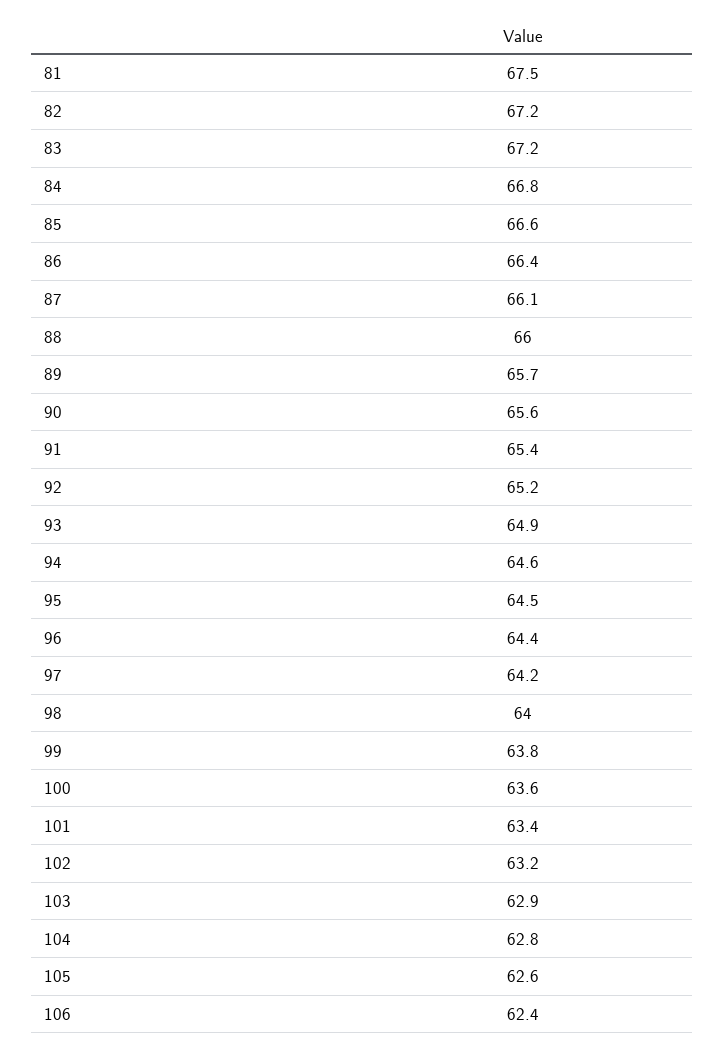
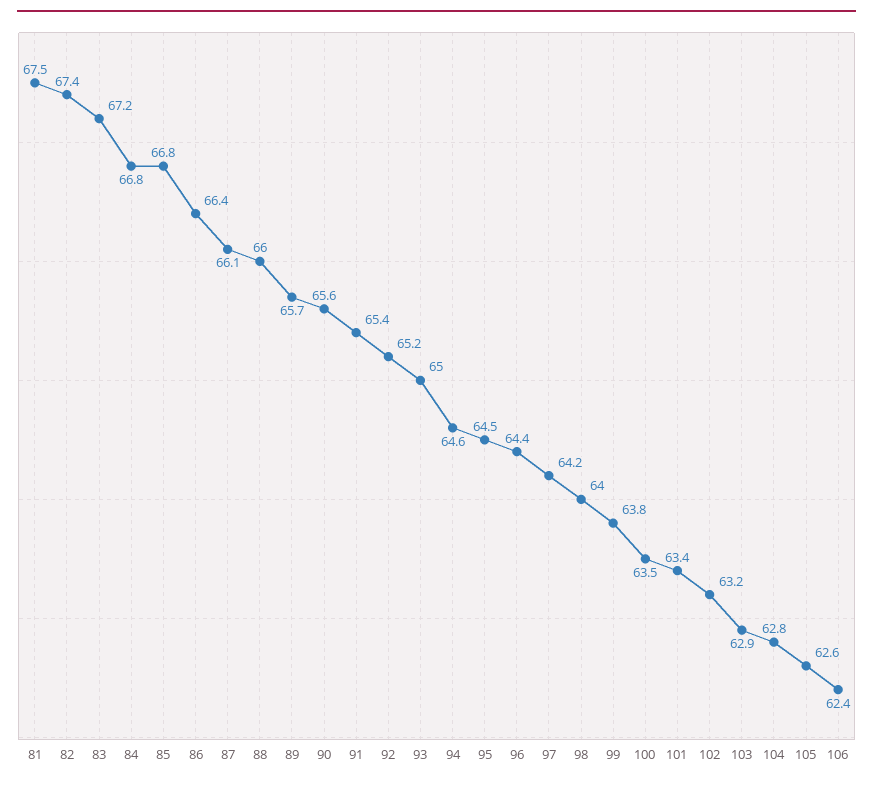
  {
    "81": 67.5,
-   "82": 67.2,
+   "82": 67.4,
    "83": 67.2,
    "84": 66.8,
-   "85": 66.6,
+   "85": 66.8,
    "86": 66.4,
    "87": 66.1,
    "88": 66,
    "89": 65.7,
    "90": 65.6,
    "91": 65.4,
    "92": 65.2,
-   "93": 64.9,
+   "93": 65,
    "94": 64.6,
    "95": 64.5,
    "96": 64.4,
    "97": 64.2,
    "98": 64,
    "99": 63.8,
-   "100": 63.6,
+   "100": 63.5,
    "101": 63.4,
    "102": 63.2,
    "103": 62.9,
    "104": 62.8,
    "105": 62.6,
    "106": 62.4
  }

